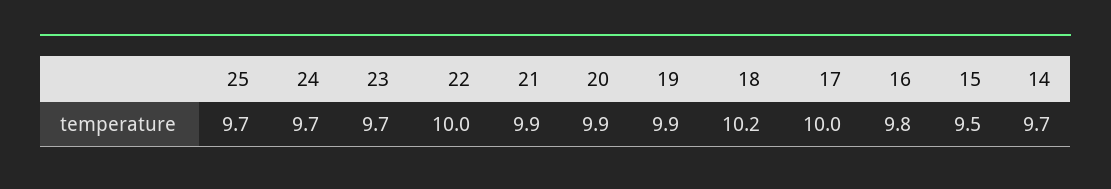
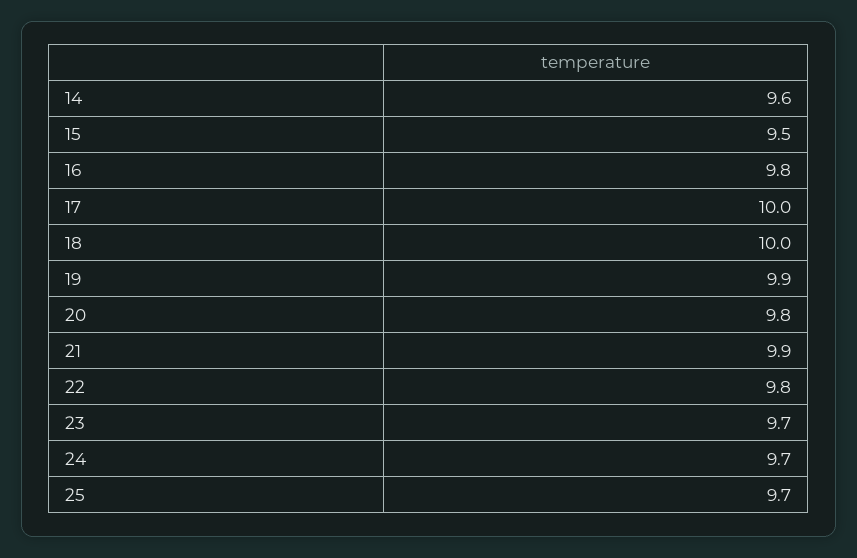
  {
    "25": 9.7,
    "24": 9.7,
    "23": 9.7,
-   "22": 10,
+   "22": 9.8,
    "21": 9.9,
-   "20": 9.9,
+   "20": 9.8,
    "19": 9.9,
-   "18": 10.2,
+   "18": 10,
    "17": 10,
    "16": 9.8,
    "15": 9.5,
-   "14": 9.7
+   "14": 9.6
  }

